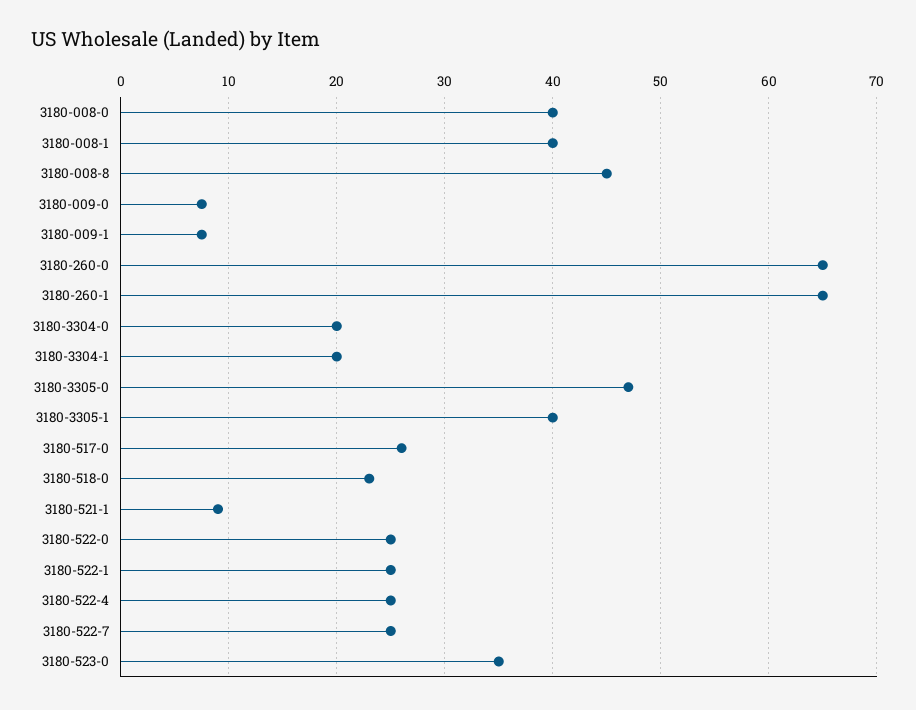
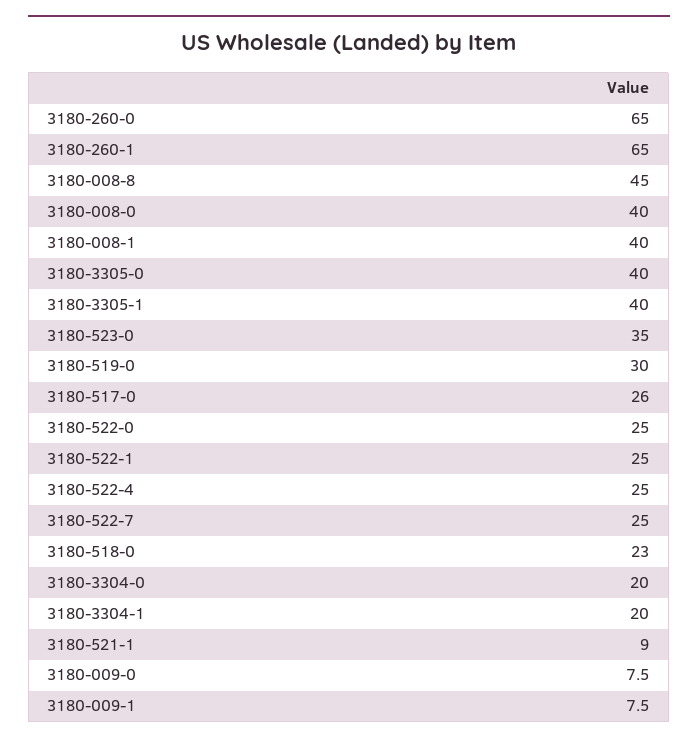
  {
    "3180-008-0": 40,
    "3180-008-1": 40,
    "3180-008-8": 45,
    "3180-009-0": 7.5,
    "3180-009-1": 7.5,
    "3180-260-0": 65,
    "3180-260-1": 65,
    "3180-3304-0": 20,
    "3180-3304-1": 20,
-   "3180-3305-0": 47,
+   "3180-3305-0": 40,
    "3180-3305-1": 40,
    "3180-517-0": 26,
    "3180-518-0": 23,
    "3180-521-1": 9,
    "3180-522-0": 25,
    "3180-522-1": 25,
    "3180-522-4": 25,
    "3180-522-7": 25,
-   "3180-523-0": 35
+   "3180-523-0": 35,
+   "3180-519-0": 30
  }

